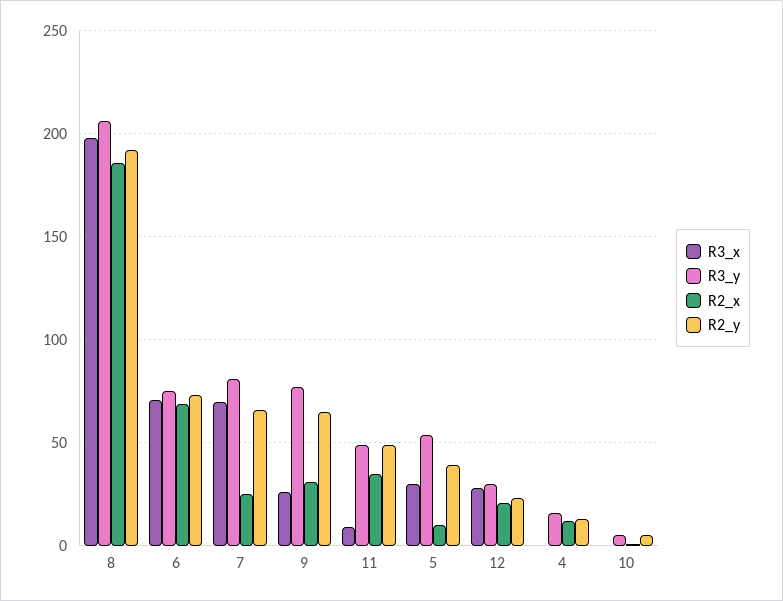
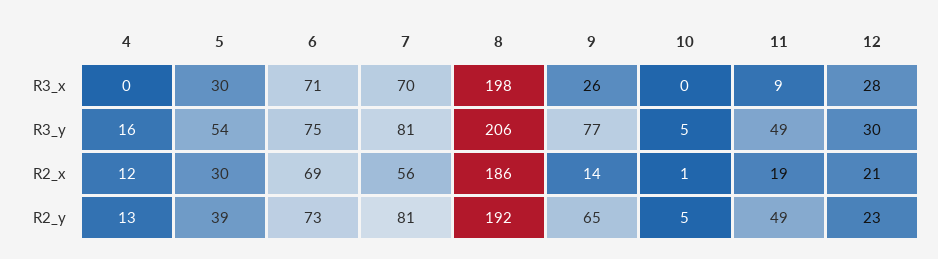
  {
    "R3_x": {
      "8": 198,
      "6": 71,
      "7": 70,
      "9": 26,
      "11": 9,
      "5": 30,
      "12": 28,
      "4": 0,
      "10": 0
    },
    "R3_y": {
      "8": 206,
      "6": 75,
      "7": 81,
      "9": 77,
      "11": 49,
      "5": 54,
      "12": 30,
      "4": 16,
      "10": 5
    },
    "R2_x": {
      "8": 186,
      "6": 69,
-     "7": 25,
+     "7": 56,
-     "9": 30,
+     "9": 14,
-     "11": 35,
+     "11": 19,
-     "5": 10,
+     "5": 30,
      "12": 21,
      "4": 12,
      "10": 1
    },
    "R2_y": {
      "8": 192,
      "6": 73,
-     "7": 65,
+     "7": 81,
      "9": 65,
      "11": 49,
      "5": 39,
      "12": 23,
      "4": 13,
      "10": 5
    }
  }

